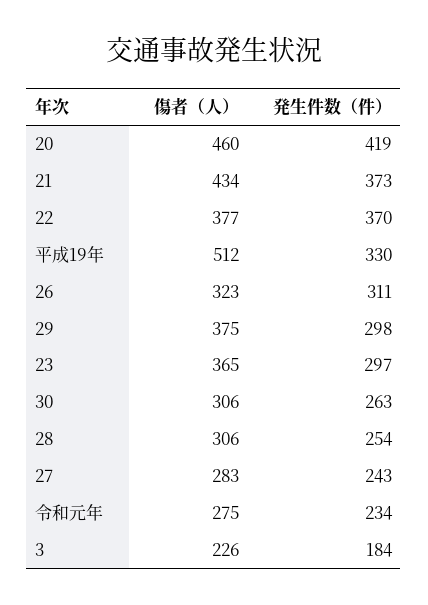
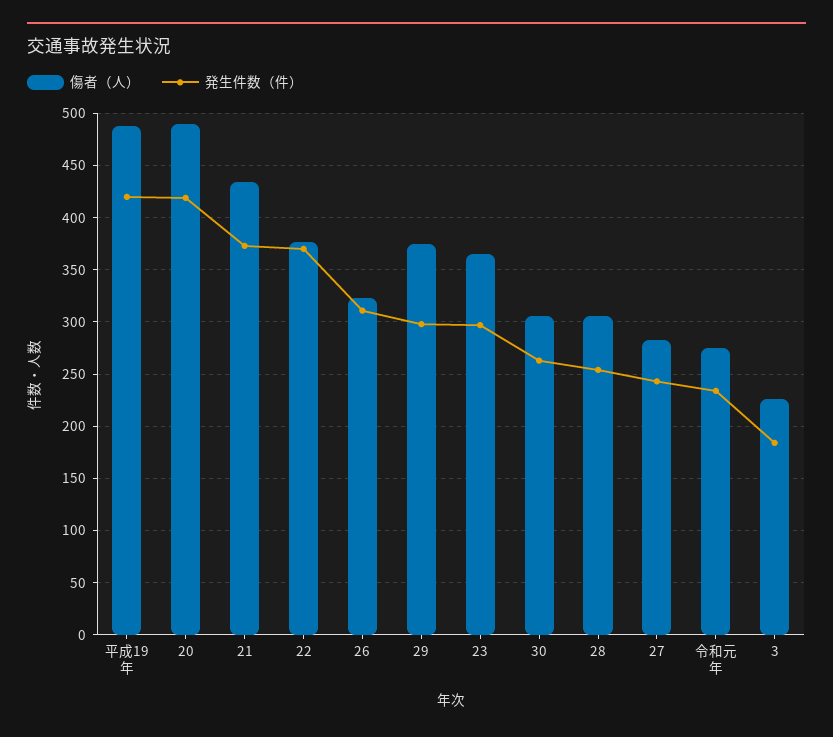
  {
    "傷者（人）": {
-     "20": 460,
+     "20": 490,
      "21": 434,
      "22": 377,
-     "平成19年": 512,
+     "平成19年": 490,
      "26": 323,
      "29": 375,
      "23": 365,
      "30": 306,
      "28": 306,
      "27": 283,
      "令和元年": 275,
      "3": 226
    },
    "発生件数（件）": {
      "20": 419,
      "21": 373,
      "22": 370,
-     "平成19年": 330,
+     "平成19年": 420,
      "26": 311,
      "29": 298,
      "23": 297,
      "30": 263,
      "28": 254,
      "27": 243,
      "令和元年": 234,
      "3": 184
    }
  }

